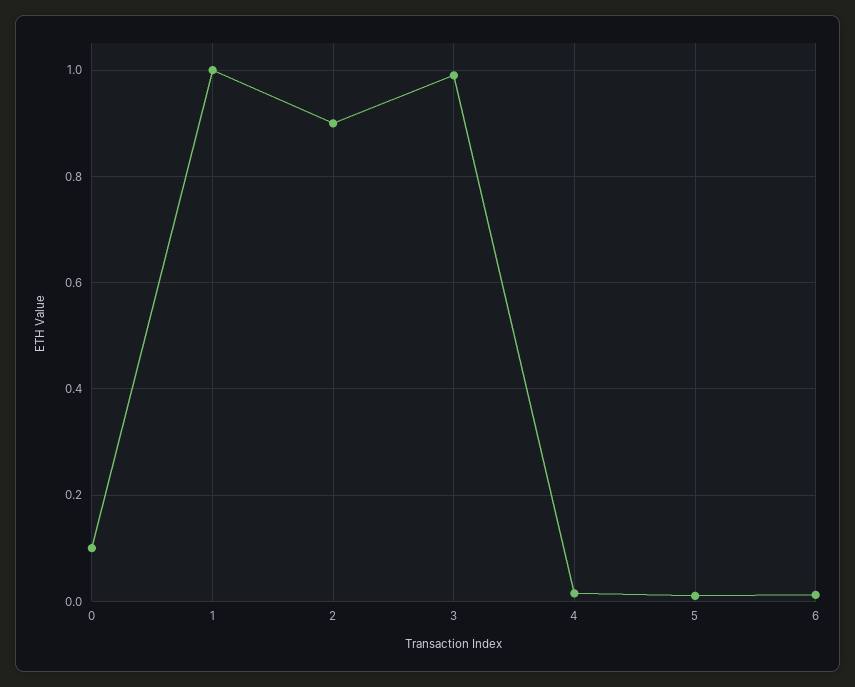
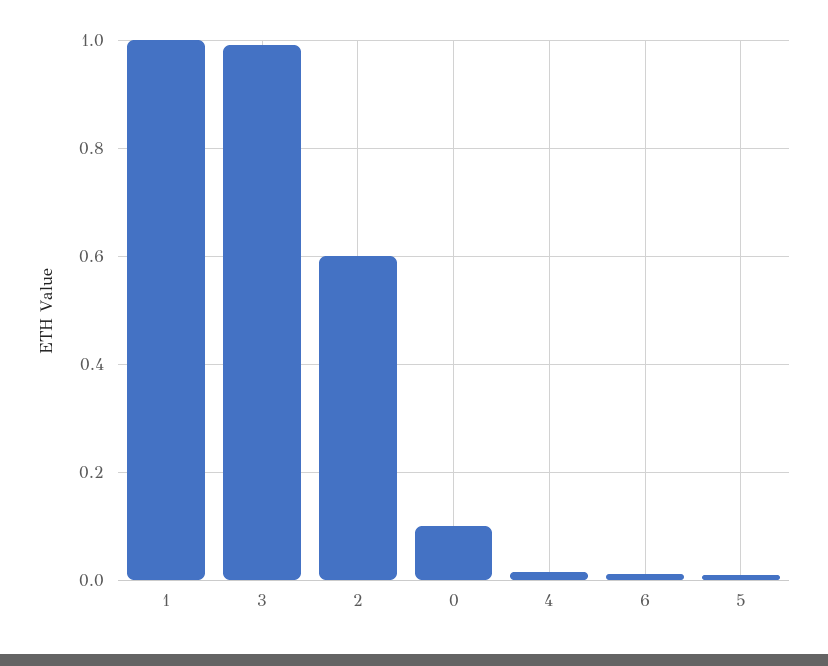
  {
    "0": 0.1,
    "1": 1,
-   "2": 0.9,
+   "2": 0.6,
    "3": 1,
    "4": 0.02,
    "5": 0.02,
    "6": 0.02
  }

